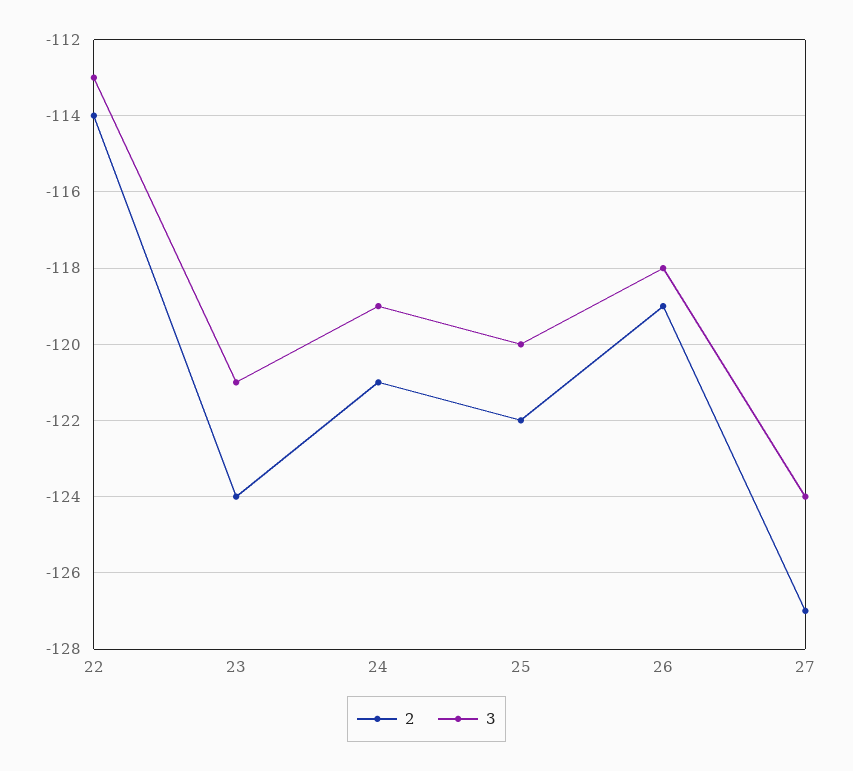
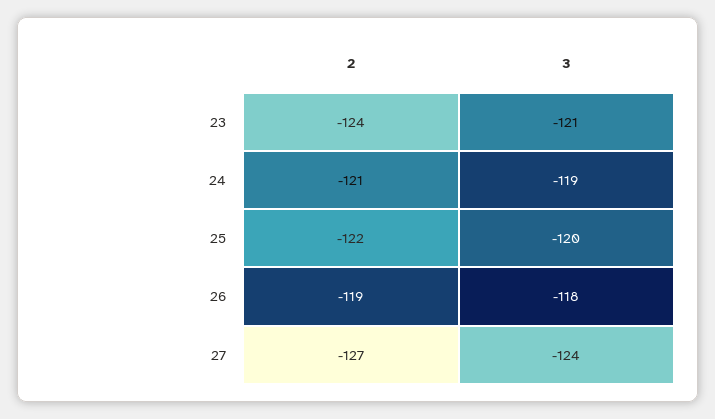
  {
    "2": {
-     "22": -114,
      "23": -124,
      "24": -121,
      "25": -122,
      "26": -119,
      "27": -127
    },
    "3": {
-     "22": -113,
      "23": -121,
      "24": -119,
      "25": -120,
      "26": -118,
      "27": -124
    }
  }

